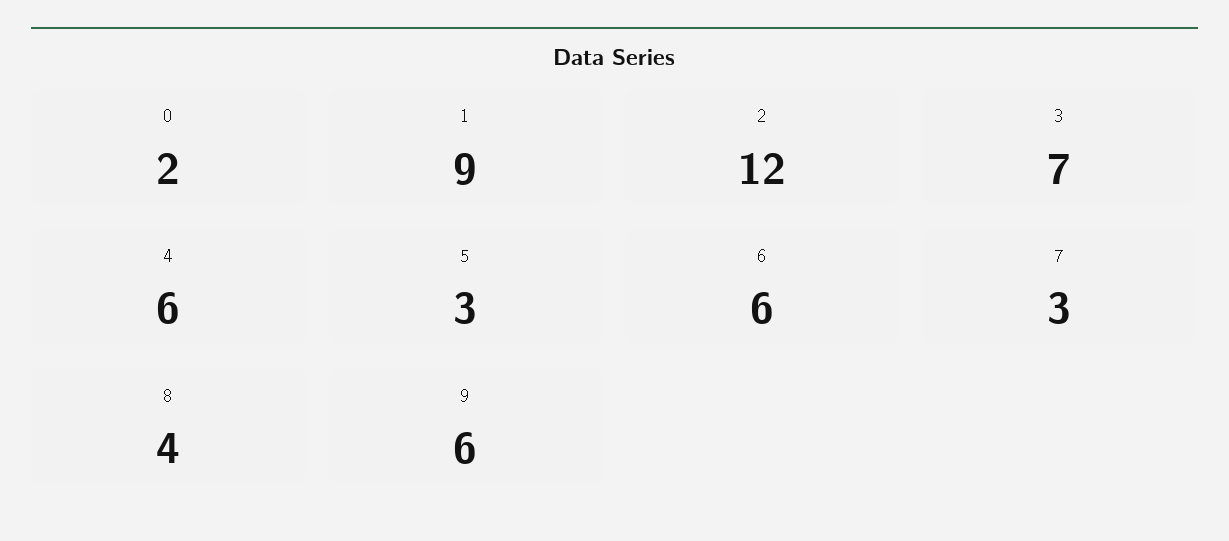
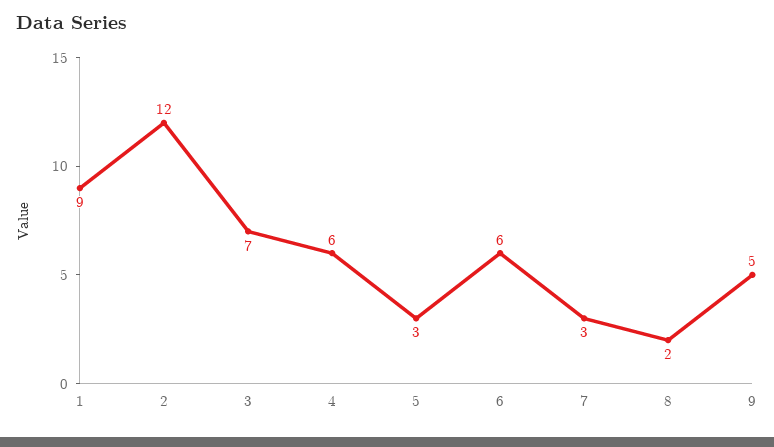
  {
-   "0": 2,
    "1": 9,
    "2": 12,
    "3": 7,
    "4": 6,
    "5": 3,
    "6": 6,
    "7": 3,
-   "8": 4,
+   "8": 2,
-   "9": 6
+   "9": 5
  }

